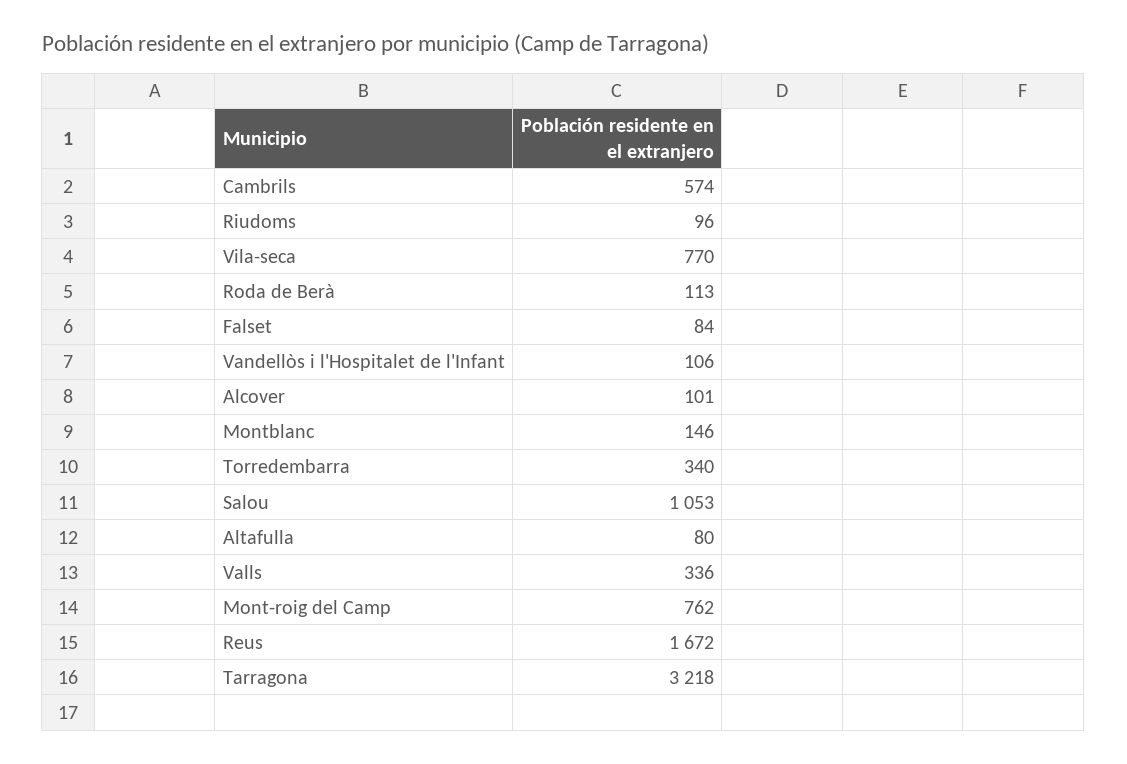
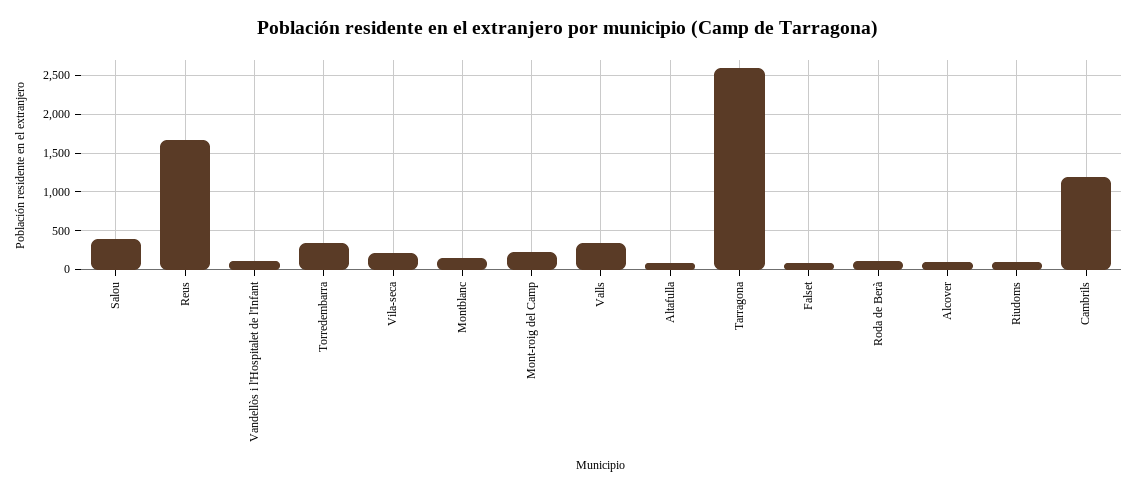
  {
-   "Cambrils": 574,
+   "Cambrils": 1200,
    "Riudoms": 96,
-   "Vila-seca": 770,
+   "Vila-seca": 200,
    "Roda de Berà": 113,
    "Falset": 84,
    "Vandellòs i l'Hospitalet de l'Infant": 106,
    "Alcover": 101,
    "Montblanc": 146,
    "Torredembarra": 340,
-   "Salou": 1053,
+   "Salou": 400,
    "Altafulla": 80,
    "Valls": 336,
-   "Mont-roig del Camp": 762,
+   "Mont-roig del Camp": 200,
    "Reus": 1672,
-   "Tarragona": 3218
+   "Tarragona": 2600
  }

